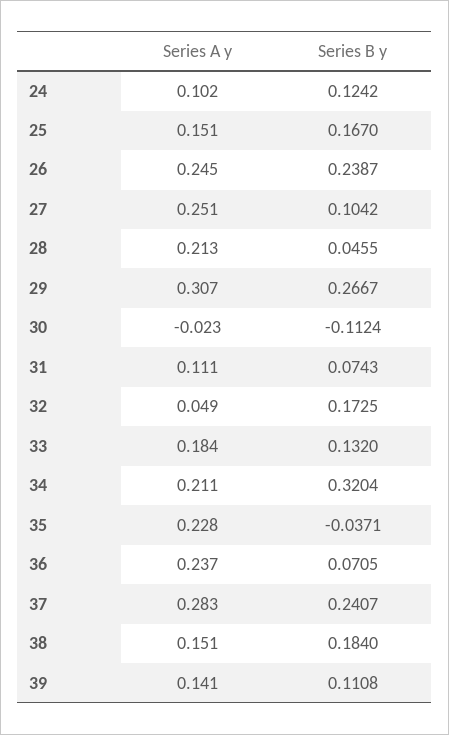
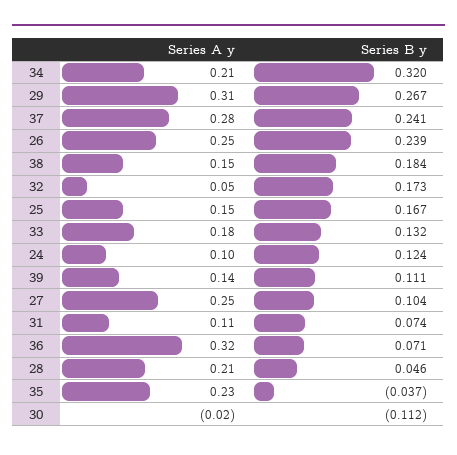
  {
    "Series A y": {
      "24": 0.102,
      "25": 0.151,
      "26": 0.245,
      "27": 0.251,
      "28": 0.213,
      "29": 0.307,
      "30": -0.023,
      "31": 0.111,
      "32": 0.049,
      "33": 0.184,
      "34": 0.211,
      "35": 0.228,
-     "36": 0.237,
+     "36": 0.32,
      "37": 0.283,
      "38": 0.151,
      "39": 0.141
    },
    "Series B y": {
      "24": 0.1242,
      "25": 0.167,
      "26": 0.2387,
      "27": 0.1042,
      "28": 0.0455,
      "29": 0.2667,
      "30": -0.1124,
      "31": 0.0743,
      "32": 0.1725,
      "33": 0.132,
      "34": 0.3204,
      "35": -0.0371,
      "36": 0.0705,
      "37": 0.2407,
      "38": 0.184,
      "39": 0.1108
    }
  }

